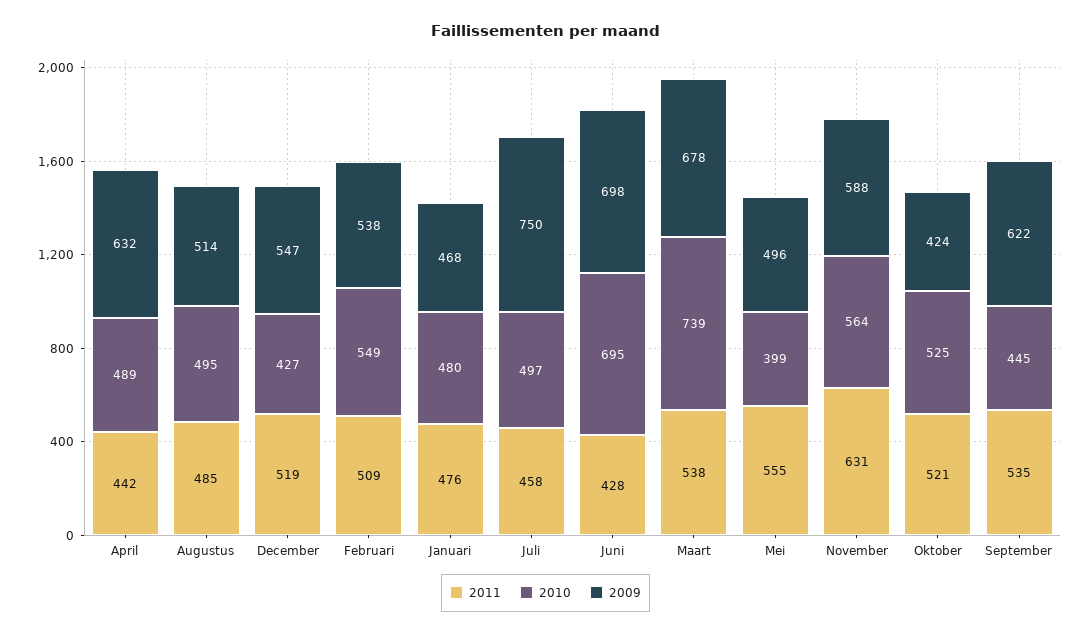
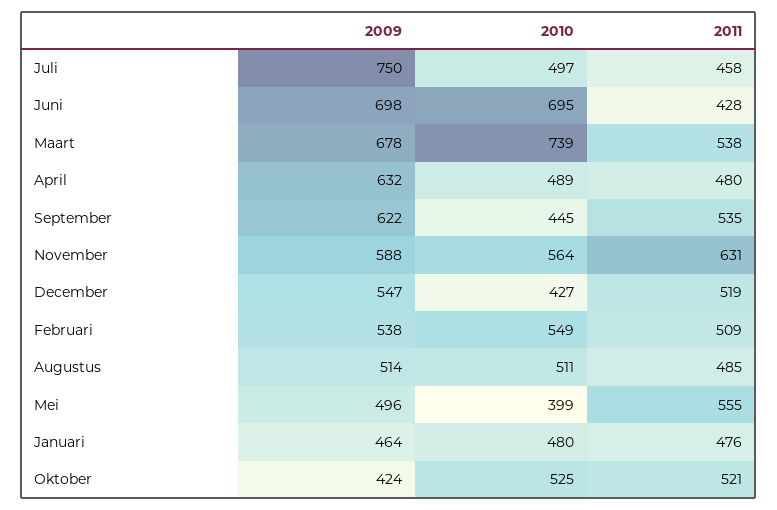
  {
    "2011": {
-     "April": 442,
+     "April": 480,
      "Augustus": 485,
      "December": 519,
      "Februari": 509,
      "Januari": 476,
      "Juli": 458,
      "Juni": 428,
      "Maart": 538,
      "Mei": 555,
      "November": 631,
      "Oktober": 521,
      "September": 535
    },
    "2010": {
      "April": 489,
-     "Augustus": 495,
+     "Augustus": 511,
      "December": 427,
      "Februari": 549,
      "Januari": 480,
      "Juli": 497,
      "Juni": 695,
      "Maart": 739,
      "Mei": 399,
      "November": 564,
      "Oktober": 525,
      "September": 445
    },
    "2009": {
      "April": 632,
      "Augustus": 514,
      "December": 547,
      "Februari": 538,
-     "Januari": 468,
+     "Januari": 464,
      "Juli": 750,
      "Juni": 698,
      "Maart": 678,
      "Mei": 496,
      "November": 588,
      "Oktober": 424,
      "September": 622
    }
  }

